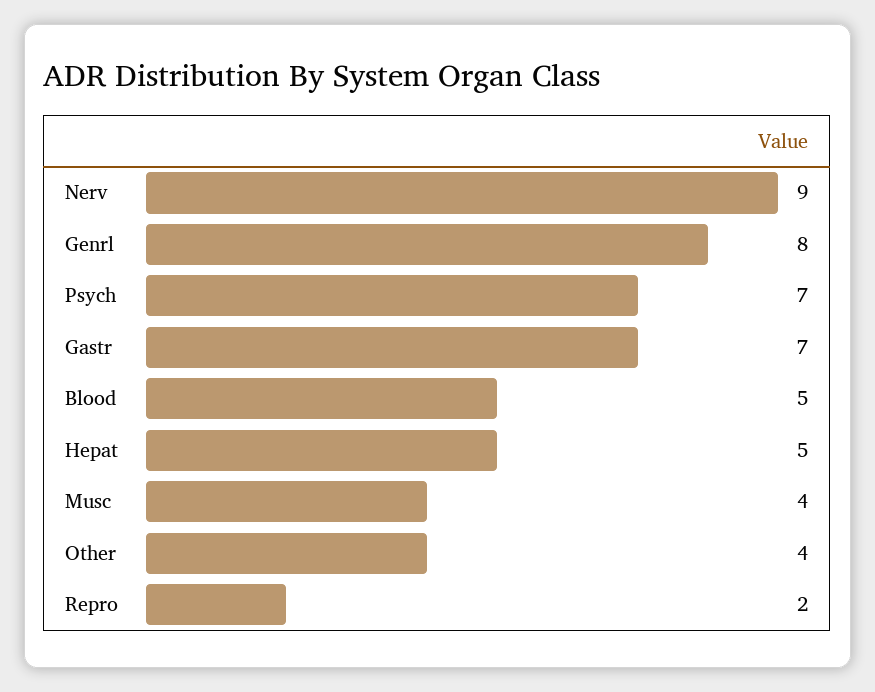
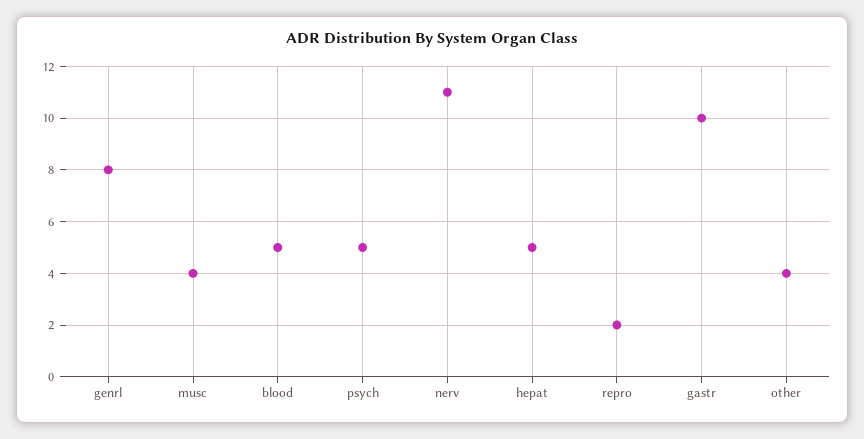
  {
-   "Nerv": 9,
+   "Nerv": 11,
    "Genrl": 8,
-   "Psych": 7,
+   "Psych": 5,
-   "Gastr": 7,
+   "Gastr": 10,
    "Blood": 5,
    "Hepat": 5,
    "Musc": 4,
    "Other": 4,
    "Repro": 2
  }

